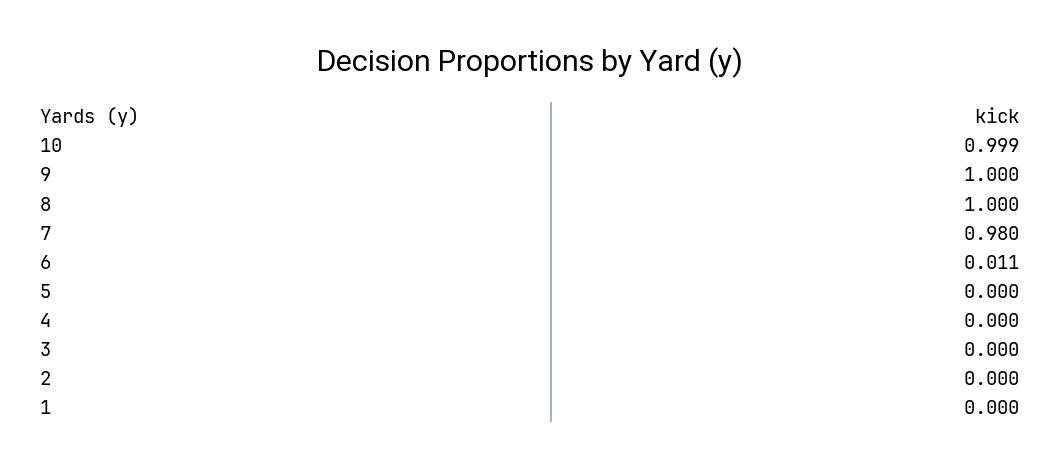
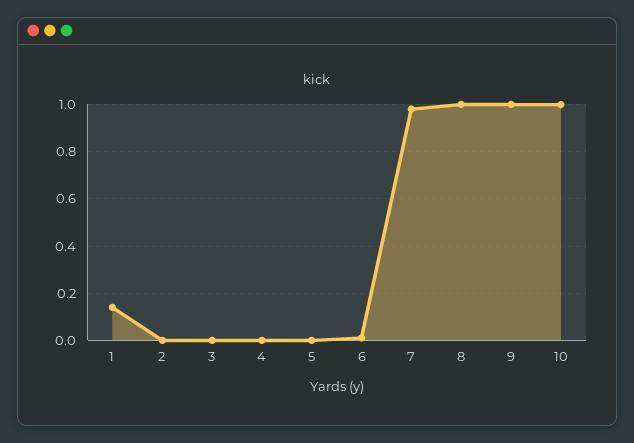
  {
    "10": 0.999,
    "9": 1,
    "8": 1,
    "7": 0.98,
    "6": 0.011,
    "5": 0,
    "4": 0,
    "3": 0,
    "2": 0,
-   "1": 0
+   "1": 0.15
  }

